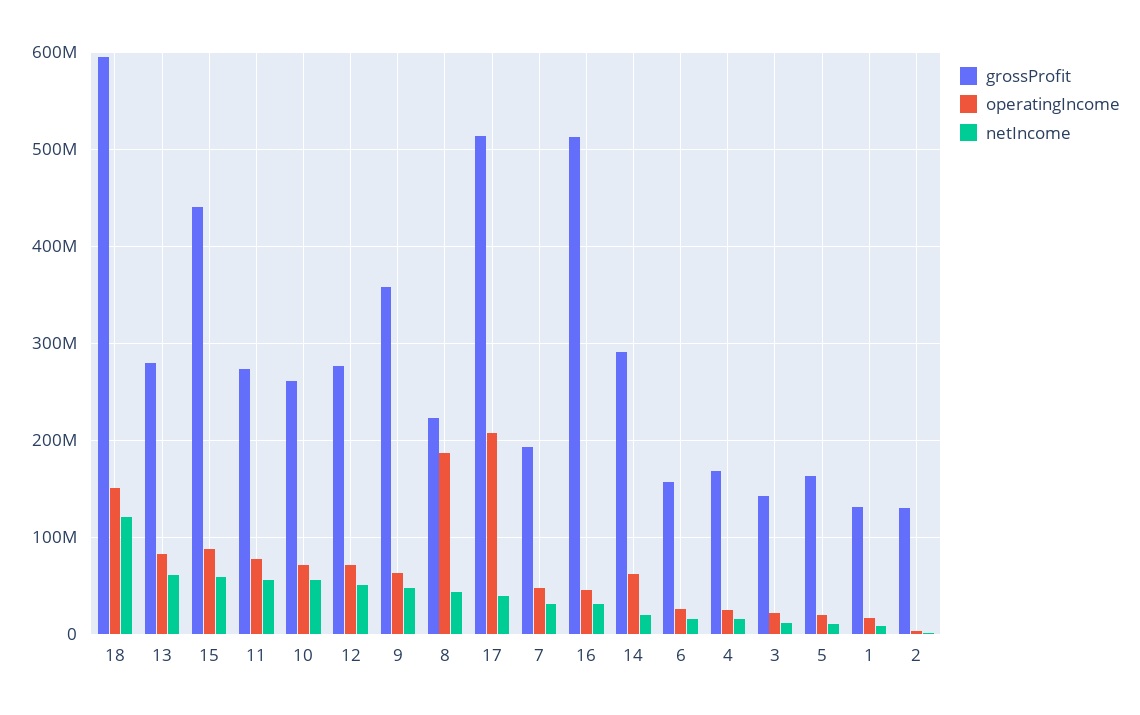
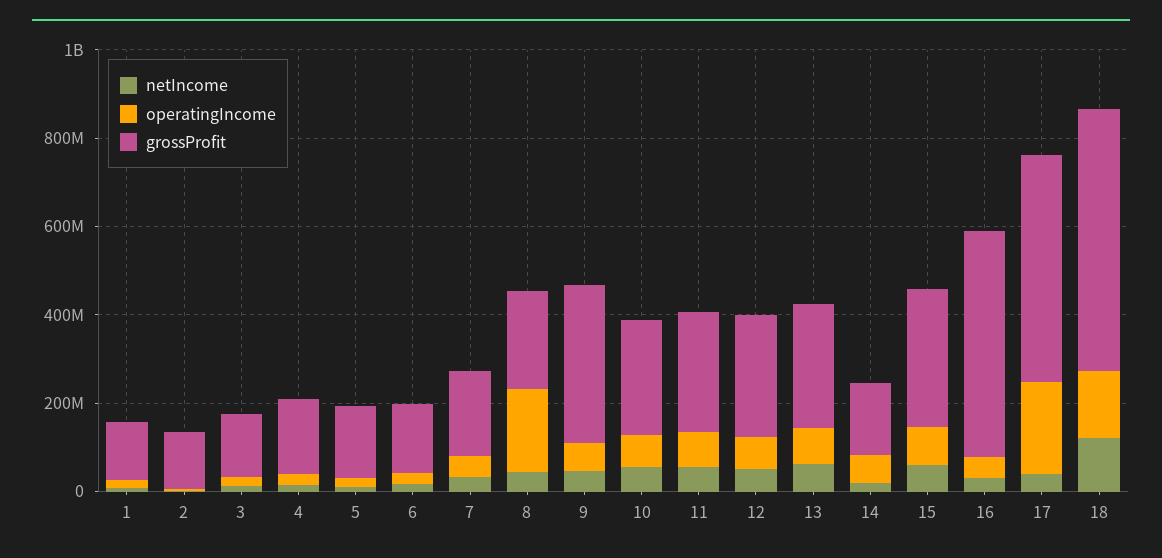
  {
    "grossProfit": {
      "18": 590000000,
      "13": 280000000,
-     "15": 440000000,
+     "15": 300000000,
      "11": 270000000,
      "10": 260000000,
      "12": 280000000,
      "9": 360000000,
      "8": 220000000,
      "17": 510000000,
      "7": 190000000,
      "16": 510000000,
-     "14": 290000000,
+     "14": 150000000,
      "6": 160000000,
      "4": 170000000,
      "3": 140000000,
      "5": 160000000,
      "1": 130000000,
      "2": 130000000
    },
    "operatingIncome": {
      "18": 150000000,
      "13": 80000000,
      "15": 90000000,
      "11": 80000000,
      "10": 70000000,
      "12": 70000000,
      "9": 60000000,
      "8": 190000000,
      "17": 210000000,
      "7": 50000000,
      "16": 50000000,
      "14": 60000000,
      "6": 30000000,
      "4": 30000000,
      "3": 20000000,
      "5": 20000000,
      "1": 20000000,
      "2": 0
    },
    "netIncome": {
      "18": 120000000,
      "13": 60000000,
      "15": 60000000,
      "11": 60000000,
      "10": 60000000,
      "12": 50000000,
      "9": 50000000,
      "8": 40000000,
      "17": 40000000,
      "7": 30000000,
      "16": 30000000,
      "14": 20000000,
      "6": 20000000,
      "4": 20000000,
      "3": 10000000,
      "5": 10000000,
      "1": 10000000,
      "2": 0
    }
  }

